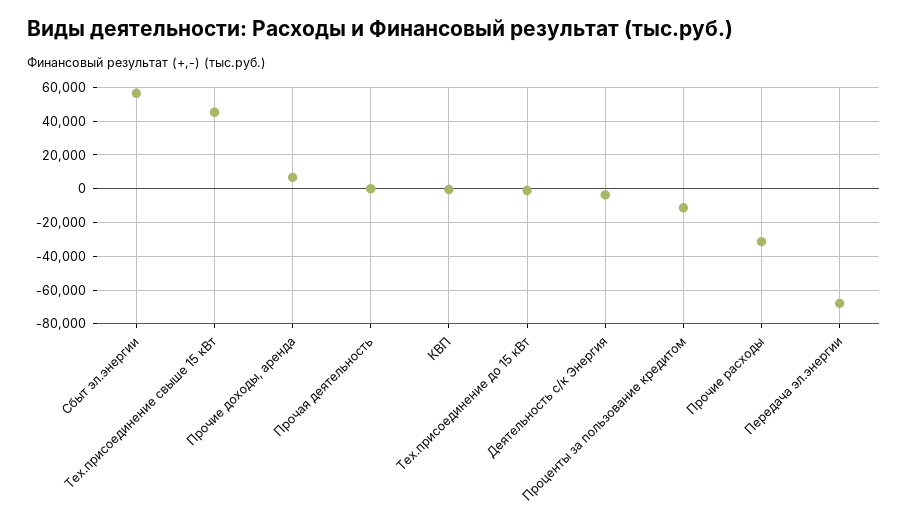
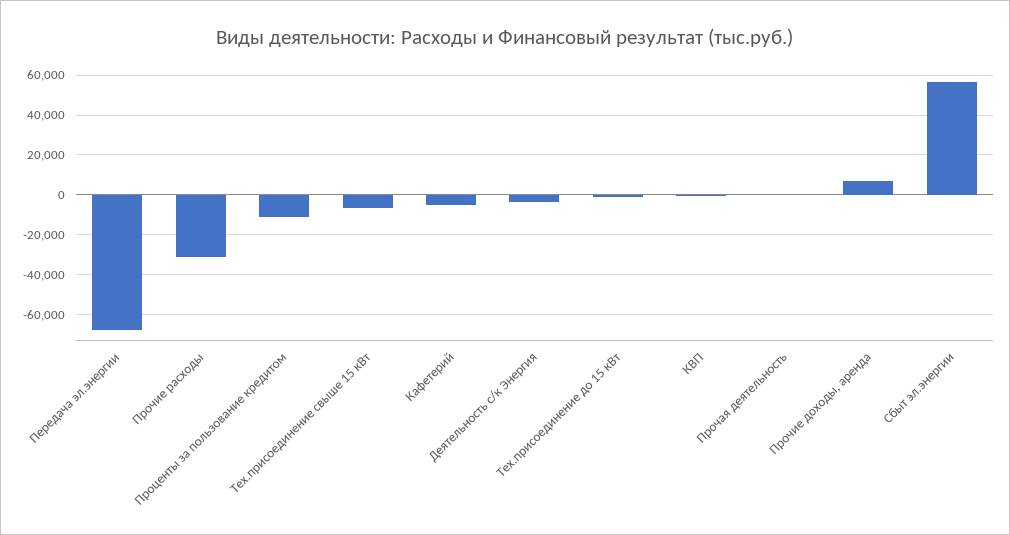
  {
    "Сбыт эл.энергии": 55000,
-   "Тех.присоединение свыше 15 кВт": 45000,
+   "Тех.присоединение свыше 15 кВт": -5000,
    "Прочие доходы, аренда": 5000,
    "Прочая деятельность": 0,
    "КВП": 0,
    "Тех.присоединение до 15 кВт": 0,
    "Деятельность с/к Энергия": -5000,
    "Проценты за пользование кредитом": -10000,
    "Прочие расходы": -30000,
-   "Передача эл.энергии": -70000
+   "Передача эл.энергии": -70000,
+   "Кафетерий": -5000
  }

